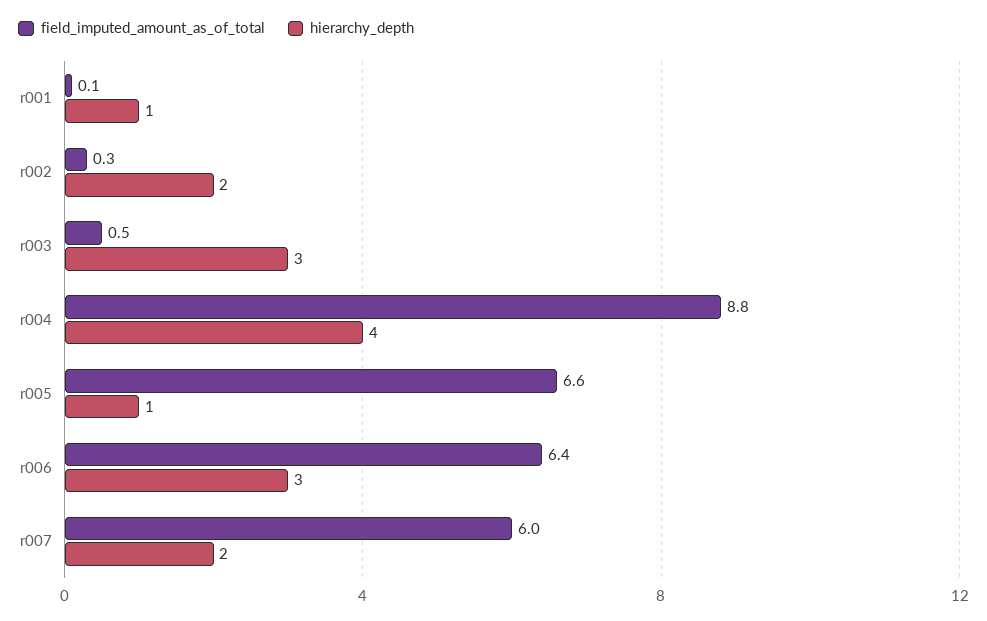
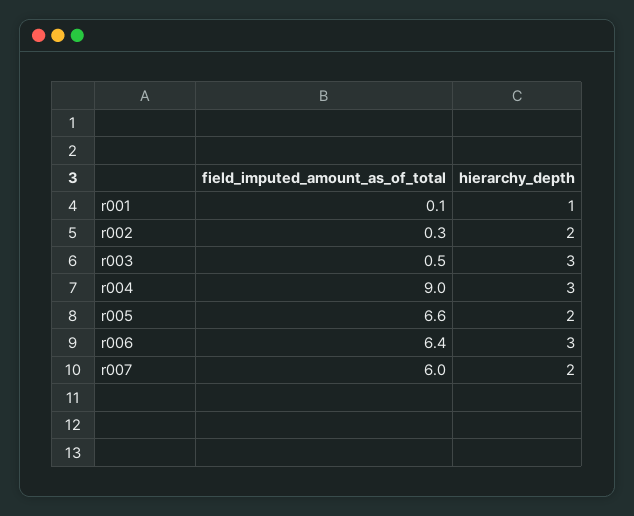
  {
    "field_imputed_amount_as_of_total": {
      "r001": 0.1,
      "r002": 0.3,
      "r003": 0.5,
-     "r004": 8.8,
+     "r004": 9,
      "r005": 6.6,
      "r006": 6.4,
      "r007": 6
    },
    "hierarchy_depth": {
      "r001": 1,
      "r002": 2,
      "r003": 3,
-     "r004": 4,
+     "r004": 3,
-     "r005": 1,
+     "r005": 2,
      "r006": 3,
      "r007": 2
    }
  }

